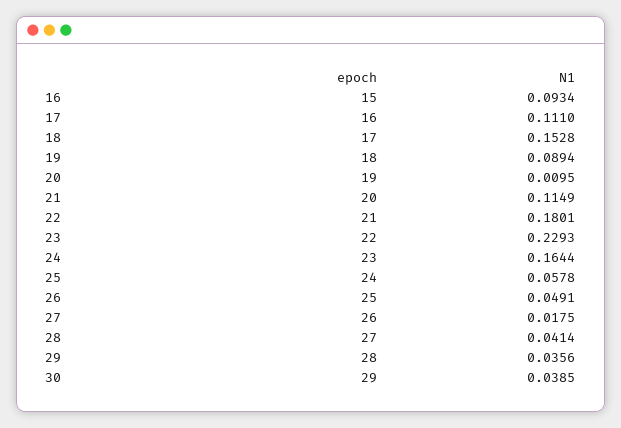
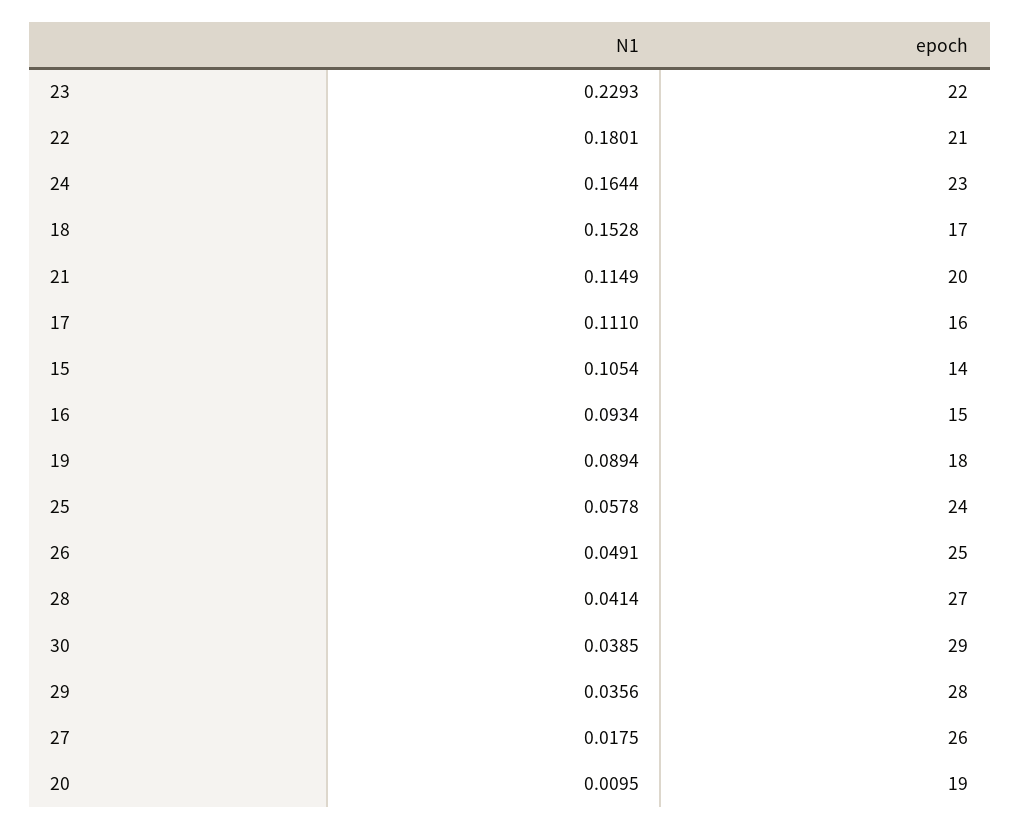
  {
    "epoch": {
      "16": 15,
      "17": 16,
      "18": 17,
      "19": 18,
      "20": 19,
      "21": 20,
      "22": 21,
      "23": 22,
      "24": 23,
      "25": 24,
      "26": 25,
      "27": 26,
      "28": 27,
      "29": 28,
-     "30": 29
+     "30": 29,
+     "15": 14
    },
    "N1": {
      "16": 0.0934,
      "17": 0.111,
      "18": 0.1528,
      "19": 0.0894,
      "20": 0.0095,
      "21": 0.1149,
      "22": 0.1801,
      "23": 0.2293,
      "24": 0.1644,
      "25": 0.0578,
      "26": 0.0491,
      "27": 0.0175,
      "28": 0.0414,
      "29": 0.0356,
-     "30": 0.0385
+     "30": 0.0385,
+     "15": 0.1054
    }
  }

